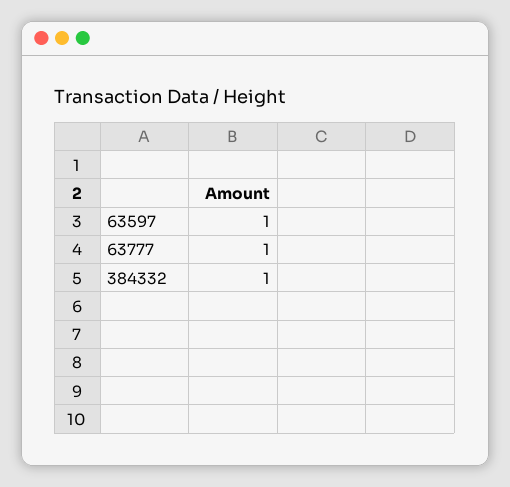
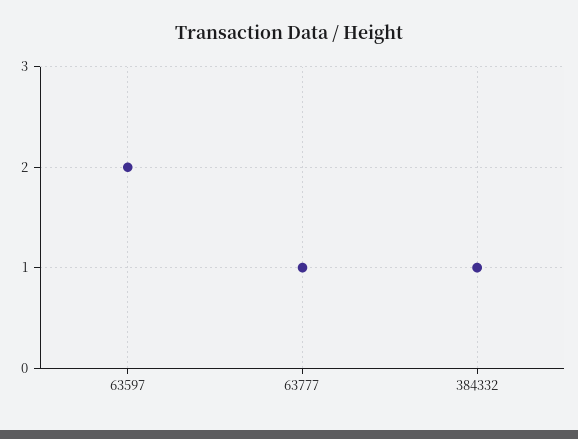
  {
-   "63597": 1,
+   "63597": 2,
    "63777": 1,
    "384332": 1
  }

